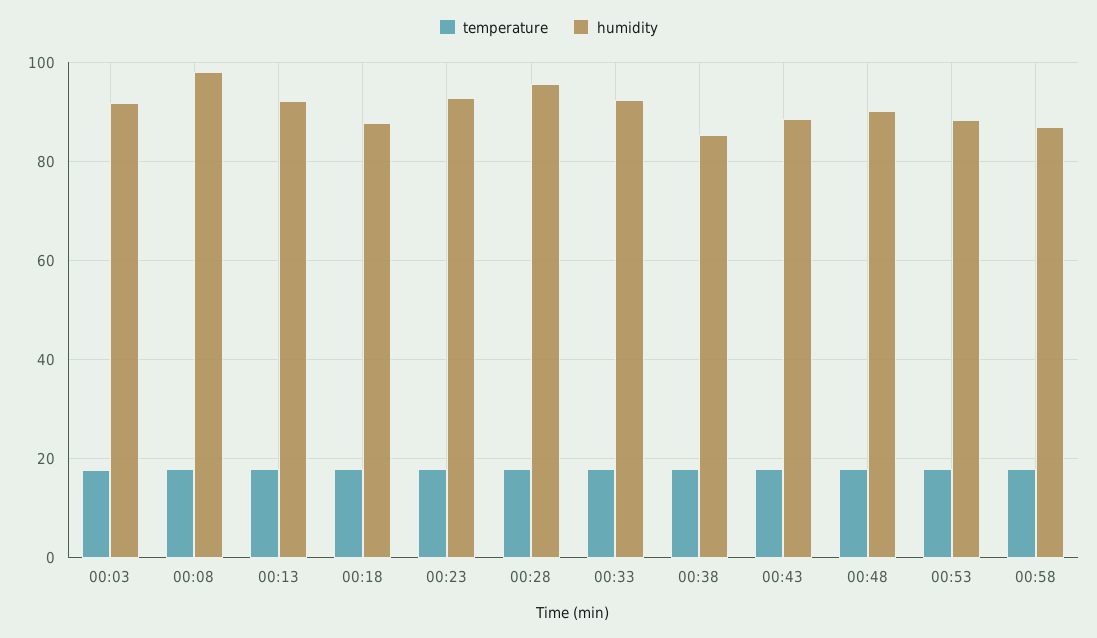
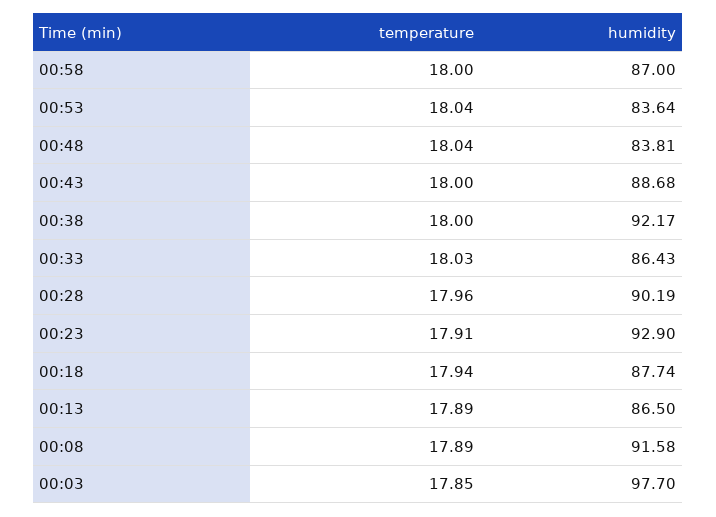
  {
    "temperature": {
      "00:03": 17.85,
      "00:08": 17.89,
      "00:13": 17.89,
      "00:18": 17.94,
      "00:23": 17.91,
      "00:28": 17.96,
      "00:33": 18.03,
      "00:38": 18,
      "00:43": 18,
      "00:48": 18.04,
      "00:53": 18.04,
      "00:58": 18
    },
    "humidity": {
-     "00:03": 92,
+     "00:03": 97.7,
-     "00:08": 98,
+     "00:08": 91.58,
-     "00:13": 92,
+     "00:13": 86.5,
      "00:18": 87.74,
      "00:23": 92.9,
-     "00:28": 96,
+     "00:28": 90.19,
-     "00:33": 92,
+     "00:33": 86.43,
-     "00:38": 86,
+     "00:38": 92.17,
      "00:43": 88.68,
-     "00:48": 90,
+     "00:48": 83.81,
-     "00:53": 88,
+     "00:53": 83.64,
      "00:58": 87
    }
  }

